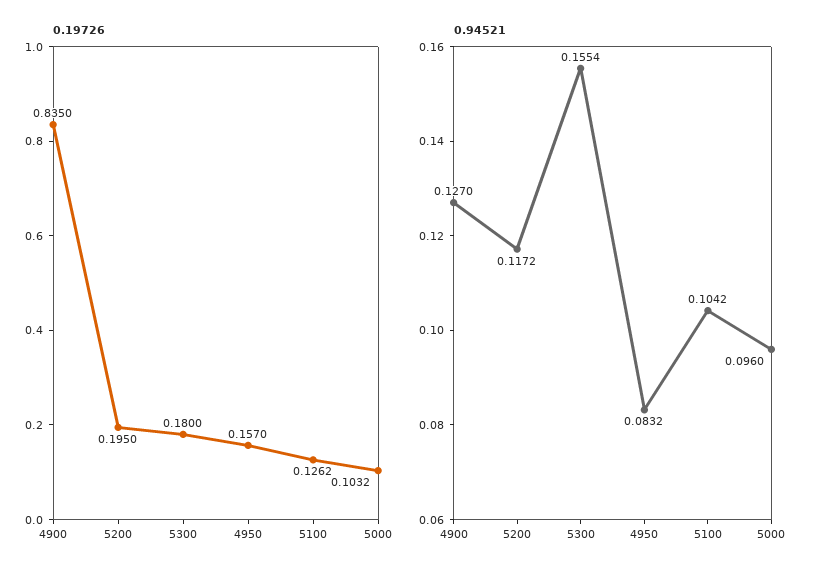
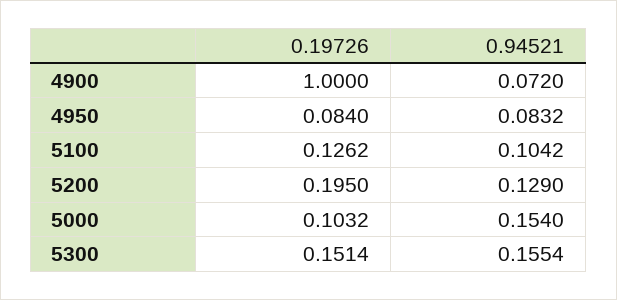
  {
    "0.19726": {
-     "4900": 0.835,
+     "4900": 1,
      "5200": 0.195,
-     "5300": 0.18,
+     "5300": 0.1514,
-     "4950": 0.157,
+     "4950": 0.084,
      "5100": 0.1262,
      "5000": 0.1032
    },
    "0.94521": {
-     "4900": 0.127,
+     "4900": 0.072,
-     "5200": 0.1172,
+     "5200": 0.129,
      "5300": 0.1554,
      "4950": 0.0832,
      "5100": 0.1042,
-     "5000": 0.096
+     "5000": 0.154
    }
  }

